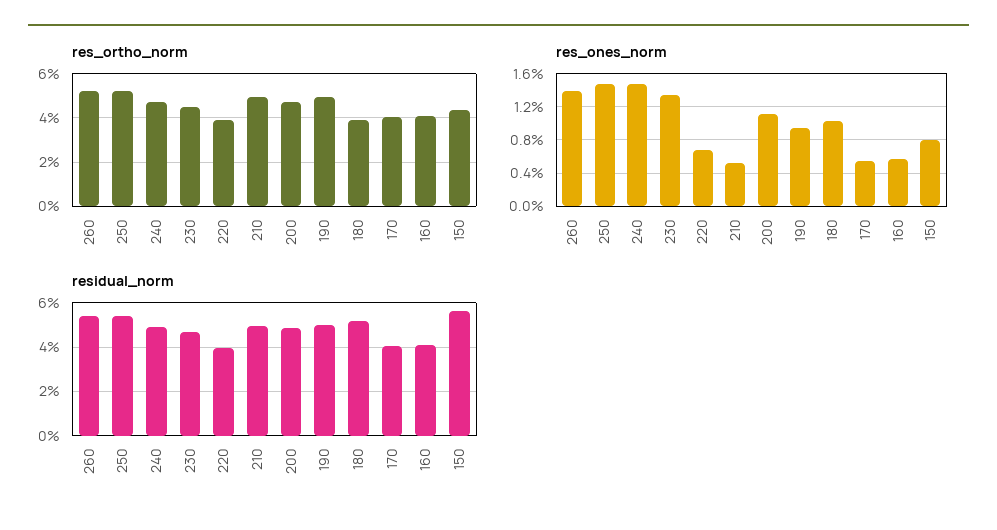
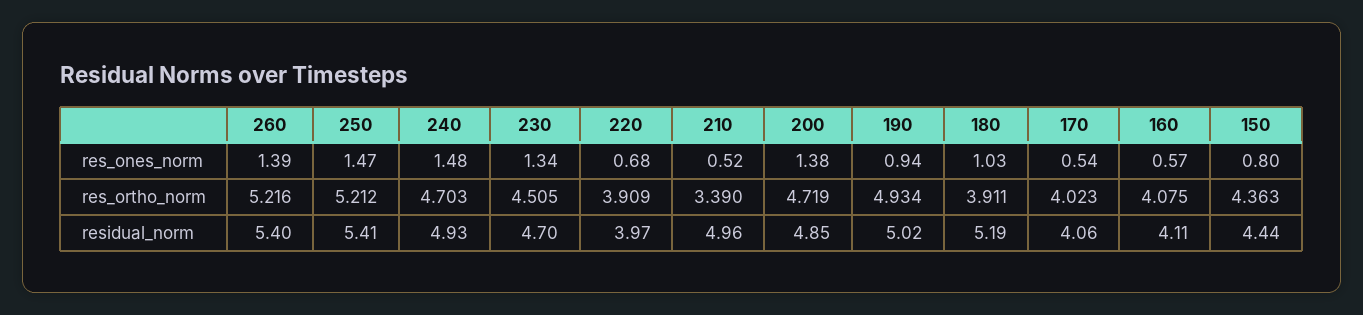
  {
    "res_ortho_norm": {
      "260": 5.216,
      "250": 5.212,
      "240": 4.703,
      "230": 4.505,
      "220": 3.909,
-     "210": 5,
+     "210": 3.39,
      "200": 4.719,
      "190": 4.934,
      "180": 3.911,
      "170": 4.023,
      "160": 4.075,
      "150": 4.363
    },
    "res_ones_norm": {
      "260": 1.39,
      "250": 1.47,
      "240": 1.48,
      "230": 1.34,
      "220": 0.68,
      "210": 0.52,
-     "200": 1.1,
+     "200": 1.38,
      "190": 0.94,
      "180": 1.03,
      "170": 0.54,
      "160": 0.57,
      "150": 0.8
    },
    "residual_norm": {
      "260": 5.4,
      "250": 5.41,
      "240": 4.93,
      "230": 4.7,
      "220": 3.97,
      "210": 4.96,
      "200": 4.85,
      "190": 5.02,
      "180": 5.19,
      "170": 4.06,
      "160": 4.11,
-     "150": 5.5
+     "150": 4.44
    }
  }

